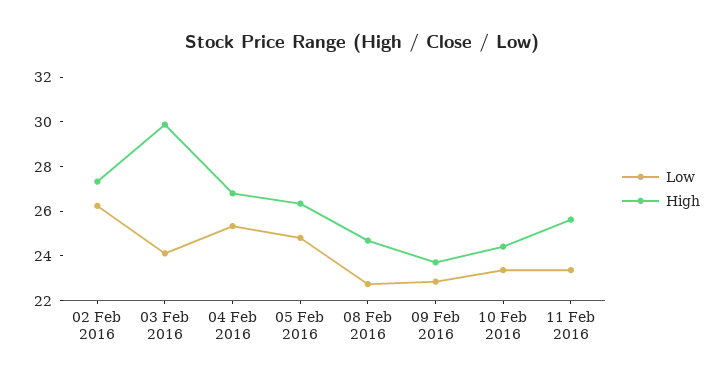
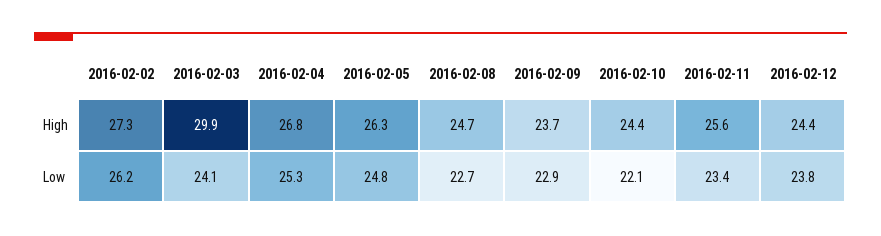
  {
    "Low": {
      "02 Feb 2016": 26.2,
      "03 Feb 2016": 24.1,
      "04 Feb 2016": 25.3,
      "05 Feb 2016": 24.8,
      "08 Feb 2016": 22.7,
      "09 Feb 2016": 22.9,
-     "10 Feb 2016": 23.5,
+     "10 Feb 2016": 22.1,
-     "11 Feb 2016": 23.4
+     "11 Feb 2016": 23.4,
+     "2016-02-12": 23.8
    },
    "High": {
      "02 Feb 2016": 27.3,
      "03 Feb 2016": 29.9,
      "04 Feb 2016": 26.8,
      "05 Feb 2016": 26.3,
      "08 Feb 2016": 24.7,
      "09 Feb 2016": 23.7,
      "10 Feb 2016": 24.4,
-     "11 Feb 2016": 25.6
+     "11 Feb 2016": 25.6,
+     "2016-02-12": 24.4
    }
  }

